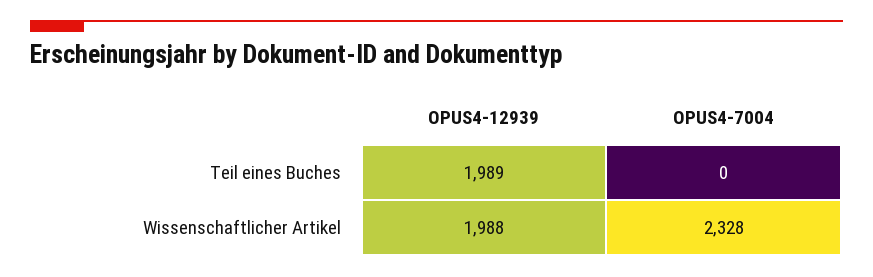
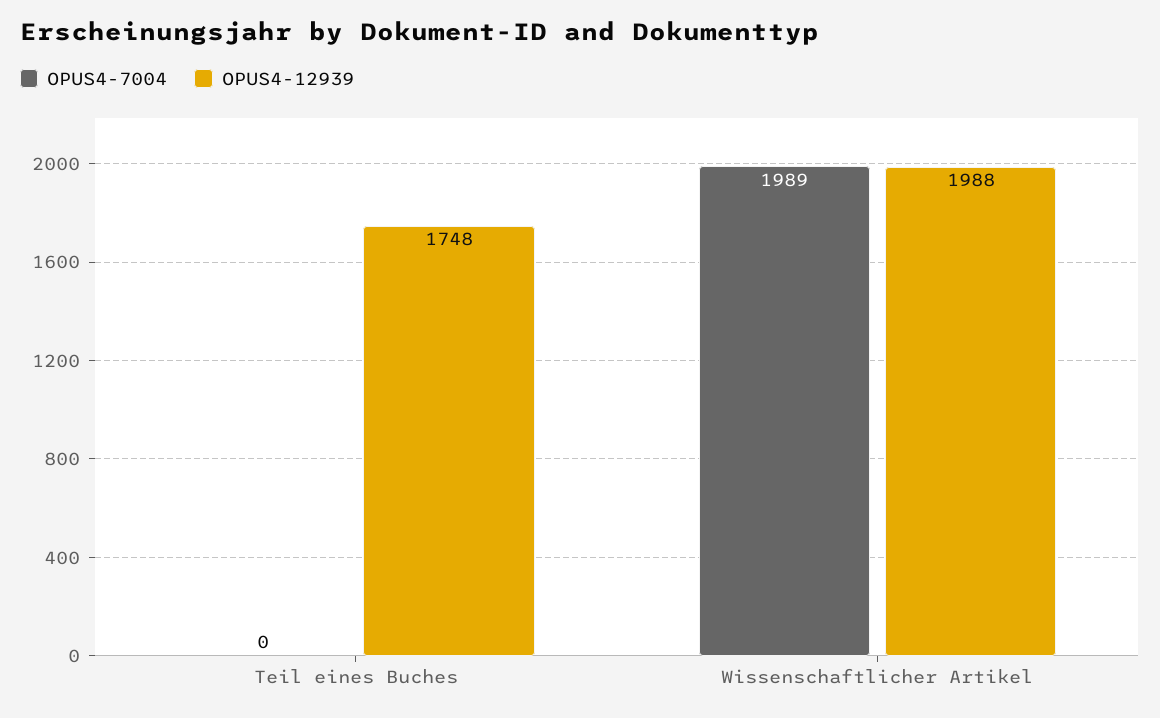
  {
    "OPUS4-12939": {
-     "Teil eines Buches": 1989,
+     "Teil eines Buches": 1748,
      "Wissenschaftlicher Artikel": 1988
    },
    "OPUS4-7004": {
      "Teil eines Buches": 0,
-     "Wissenschaftlicher Artikel": 2328
+     "Wissenschaftlicher Artikel": 1989
    }
  }

